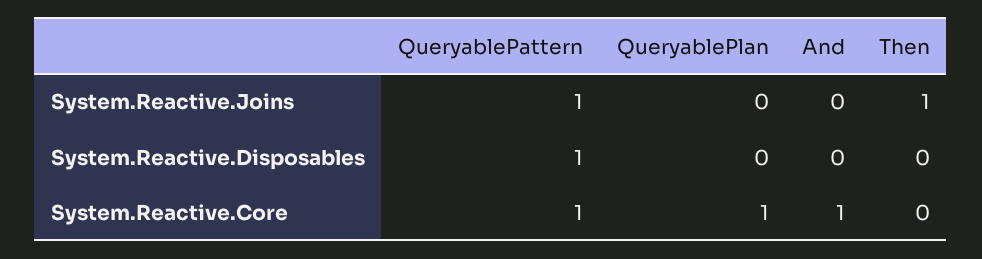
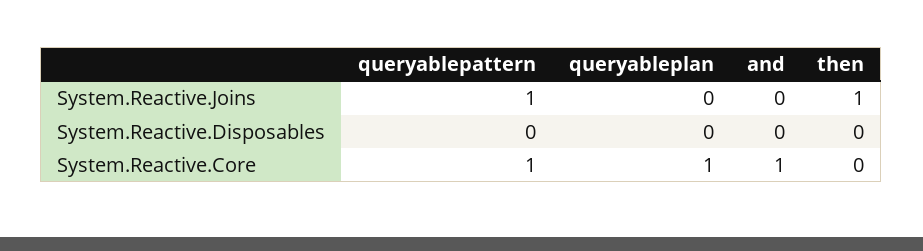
  {
    "QueryablePattern": {
      "System.Reactive.Joins": 1,
-     "System.Reactive.Disposables": 1,
+     "System.Reactive.Disposables": 0,
      "System.Reactive.Core": 1
    },
    "QueryablePlan": {
      "System.Reactive.Joins": 0,
      "System.Reactive.Disposables": 0,
      "System.Reactive.Core": 1
    },
    "And": {
      "System.Reactive.Joins": 0,
      "System.Reactive.Disposables": 0,
      "System.Reactive.Core": 1
    },
    "Then": {
      "System.Reactive.Joins": 1,
      "System.Reactive.Disposables": 0,
      "System.Reactive.Core": 0
    }
  }

